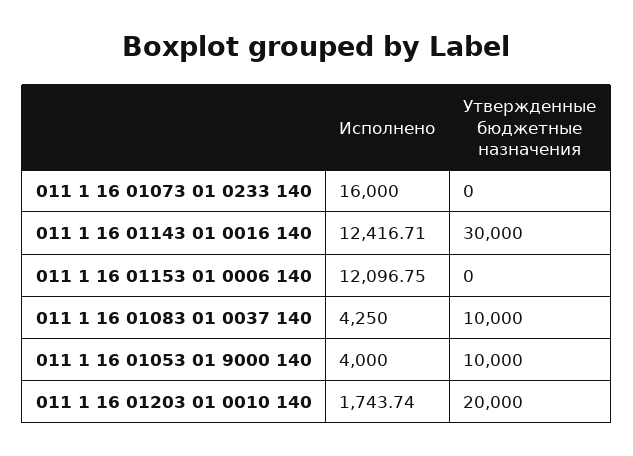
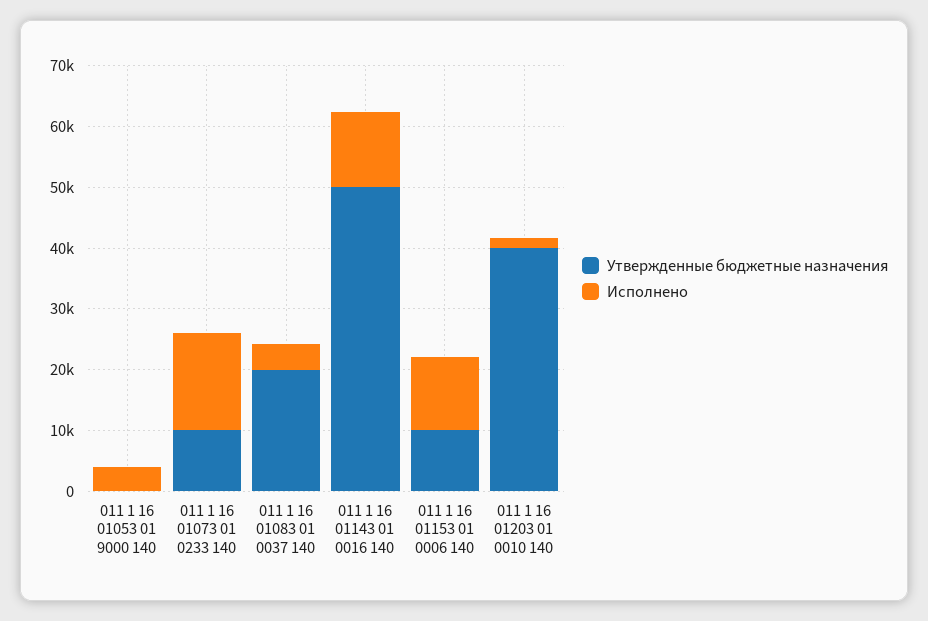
  {
    "Исполнено": {
      "011 1 16 01073 01 0233 140": 16000,
      "011 1 16 01143 01 0016 140": 12416.71,
      "011 1 16 01153 01 0006 140": 12096.75,
      "011 1 16 01083 01 0037 140": 4250,
      "011 1 16 01053 01 9000 140": 4000,
      "011 1 16 01203 01 0010 140": 1743.74
    },
    "Утвержденные бюджетные назначения": {
-     "011 1 16 01073 01 0233 140": 0,
+     "011 1 16 01073 01 0233 140": 10000,
-     "011 1 16 01143 01 0016 140": 30000,
+     "011 1 16 01143 01 0016 140": 50000,
-     "011 1 16 01153 01 0006 140": 0,
+     "011 1 16 01153 01 0006 140": 10000,
-     "011 1 16 01083 01 0037 140": 10000,
+     "011 1 16 01083 01 0037 140": 20000,
-     "011 1 16 01053 01 9000 140": 10000,
+     "011 1 16 01053 01 9000 140": 0,
-     "011 1 16 01203 01 0010 140": 20000
+     "011 1 16 01203 01 0010 140": 40000
    }
  }

